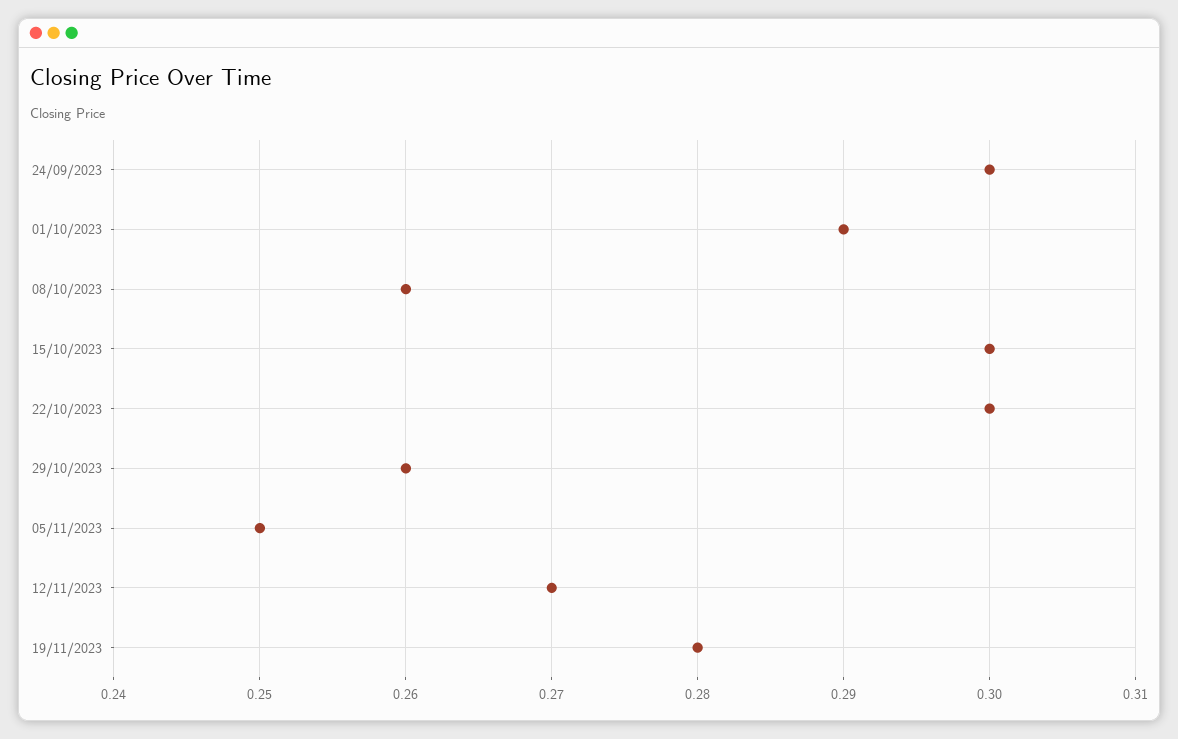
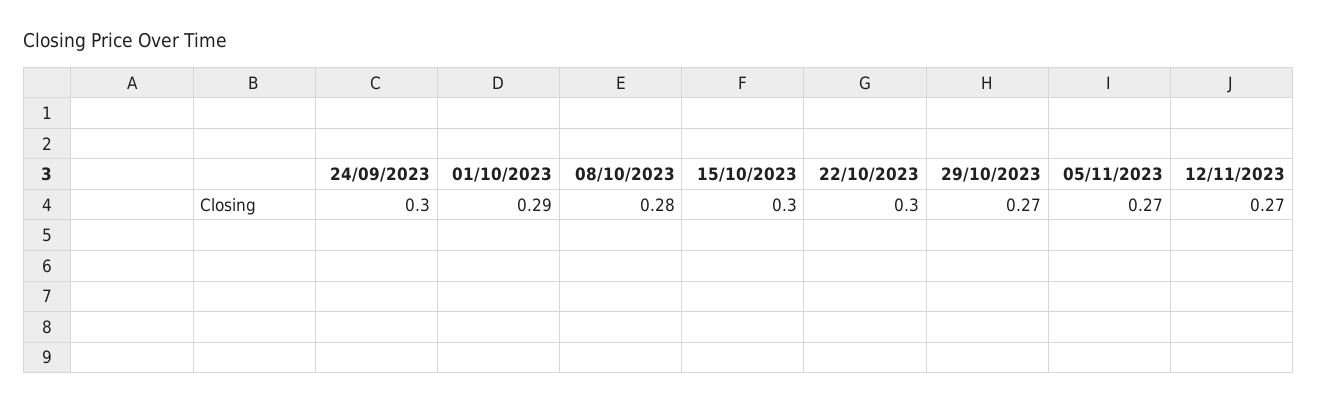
  {
    "24/09/2023": 0.3,
    "01/10/2023": 0.29,
-   "08/10/2023": 0.26,
+   "08/10/2023": 0.28,
    "15/10/2023": 0.3,
    "22/10/2023": 0.3,
-   "29/10/2023": 0.26,
+   "29/10/2023": 0.27,
-   "05/11/2023": 0.25,
+   "05/11/2023": 0.27,
-   "12/11/2023": 0.27,
+   "12/11/2023": 0.27
-   "19/11/2023": 0.28
  }

